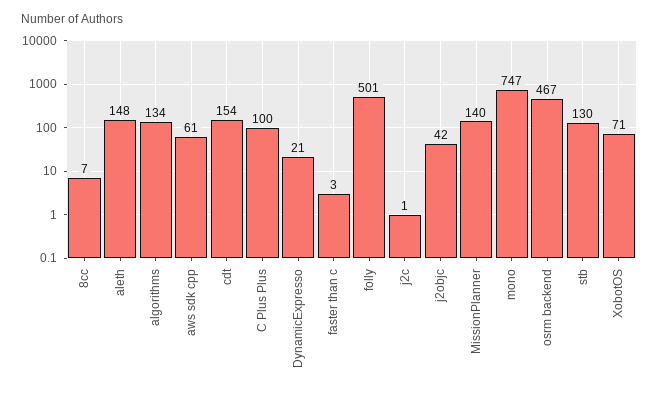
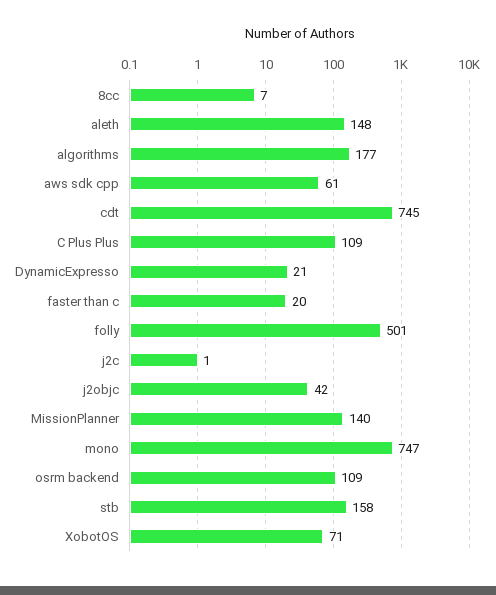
  {
    "8cc": 7,
    "aleth": 148,
-   "algorithms": 134,
+   "algorithms": 177,
    "aws sdk cpp": 61,
-   "cdt": 154,
+   "cdt": 745,
-   "C Plus Plus": 100,
+   "C Plus Plus": 109,
    "DynamicExpresso": 21,
-   "faster than c": 3,
+   "faster than c": 20,
    "folly": 501,
    "j2c": 1,
    "j2objc": 42,
    "MissionPlanner": 140,
    "mono": 747,
-   "osrm backend": 467,
+   "osrm backend": 109,
-   "stb": 130,
+   "stb": 158,
    "XobotOS": 71
  }

